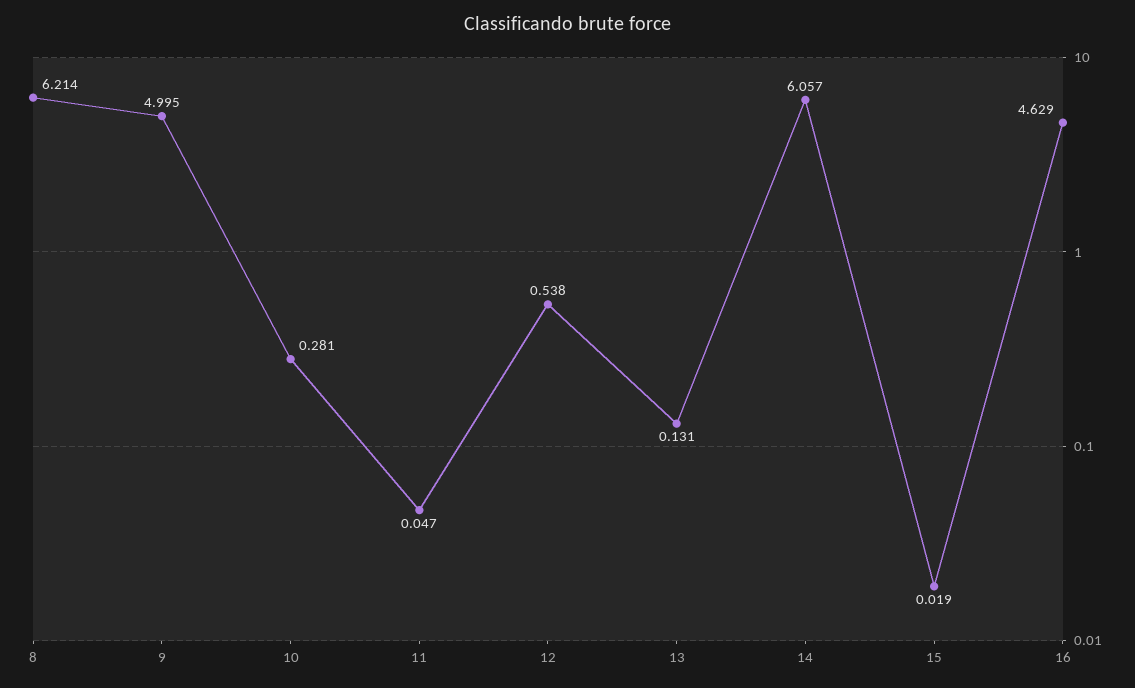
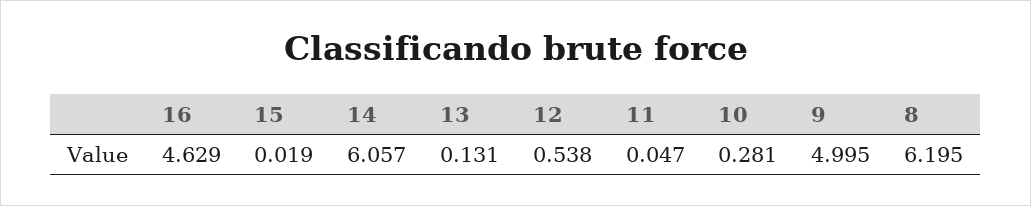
  {
-   "8": 6.214,
+   "8": 6.195,
    "9": 4.995,
    "10": 0.281,
    "11": 0.047,
    "12": 0.538,
    "13": 0.131,
    "14": 6.057,
    "15": 0.019,
    "16": 4.629
  }

